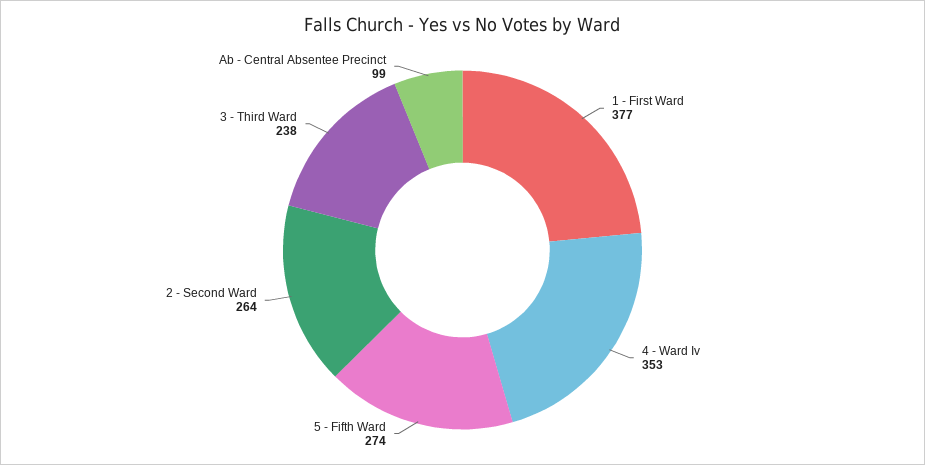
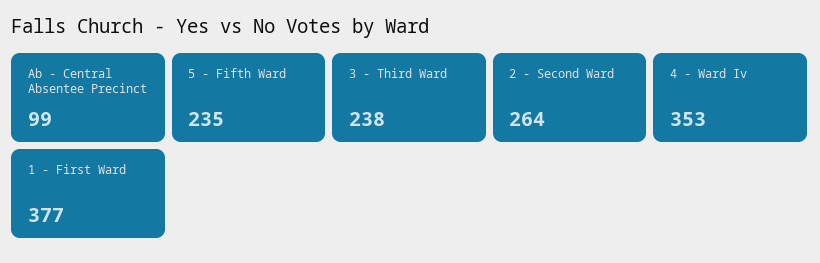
  {
    "1 - First Ward": 377,
    "4 - Ward Iv": 353,
-   "5 - Fifth Ward": 274,
+   "5 - Fifth Ward": 235,
    "2 - Second Ward": 264,
    "3 - Third Ward": 238,
    "Ab - Central Absentee Precinct": 99
  }

